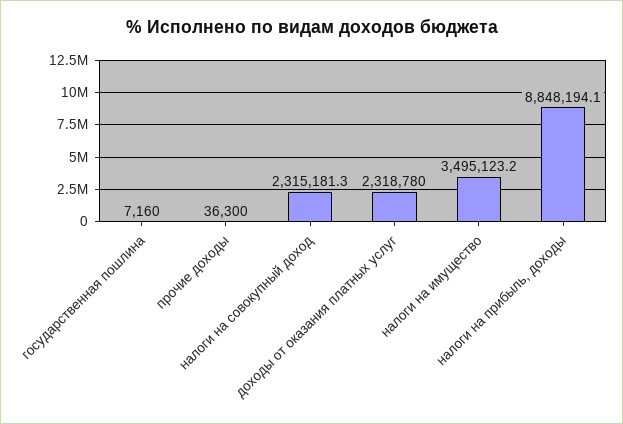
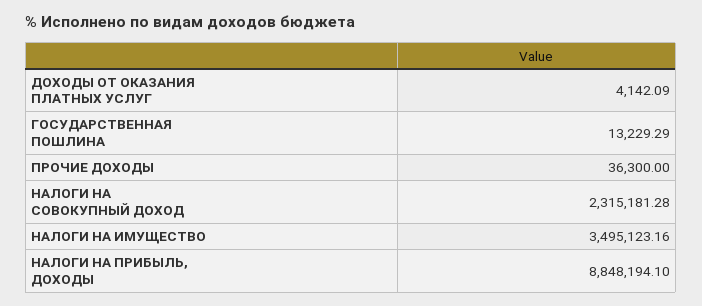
  {
-   "государственная пошлина": 7160,
+   "государственная пошлина": 13229.29,
    "прочие доходы": 36300,
    "налоги на совокупный доход": 2315181.28,
-   "доходы от оказания платных услуг": 2318780,
+   "доходы от оказания платных услуг": 4142.09,
    "налоги на имущество": 3495123.16,
    "налоги на прибыль, доходы": 8848194.1
  }

